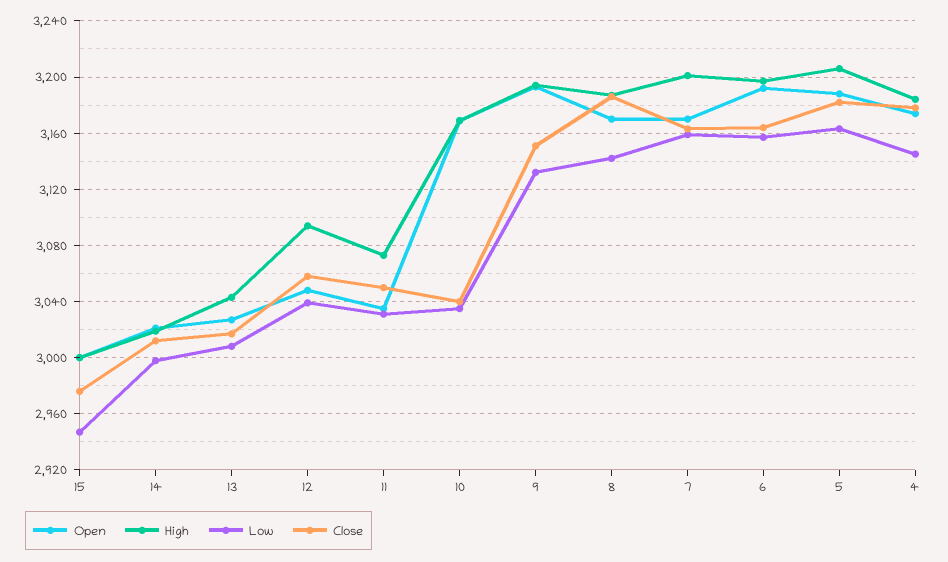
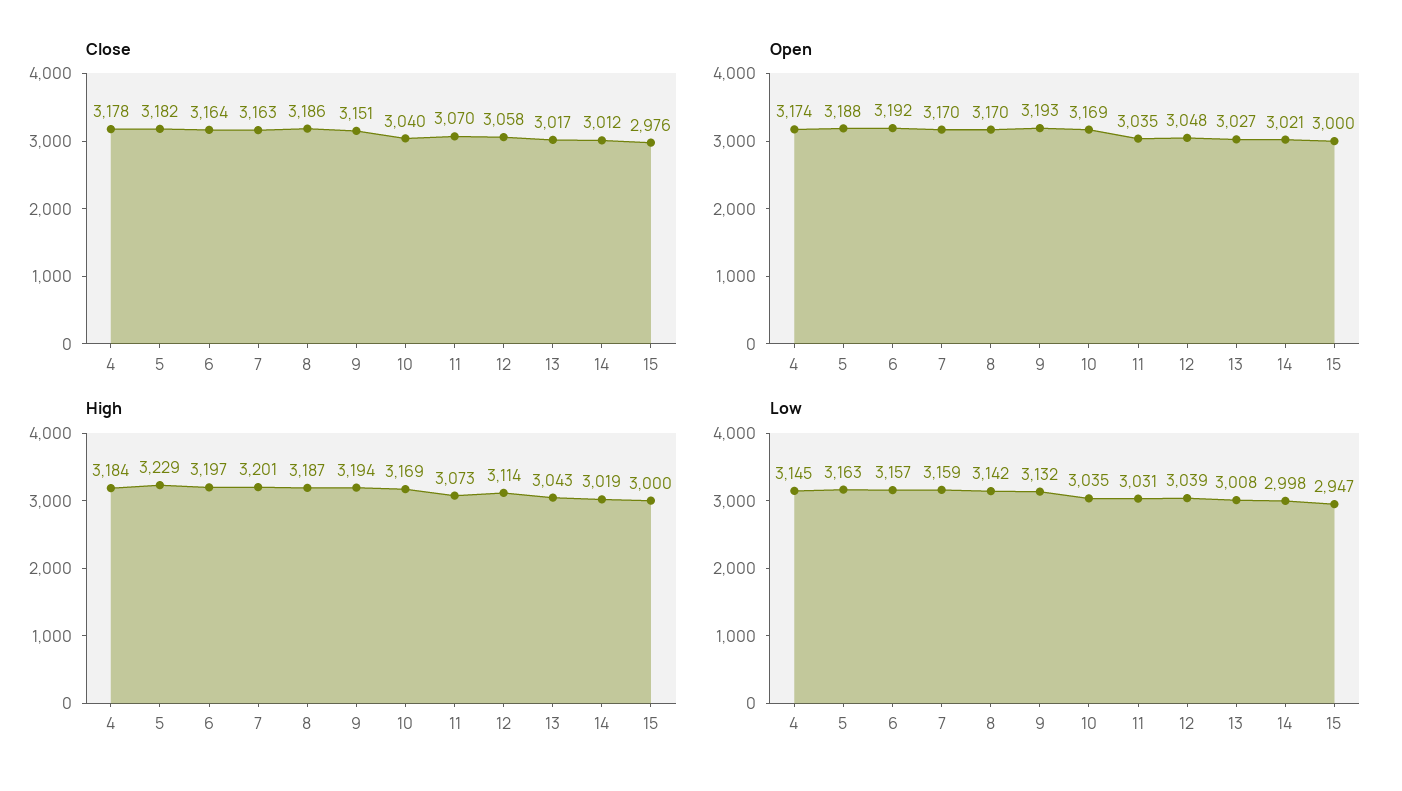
  {
    "Open": {
      "15": 3000,
      "14": 3021,
      "13": 3027,
      "12": 3048,
      "11": 3035,
      "10": 3169,
      "9": 3193,
      "8": 3170,
      "7": 3170,
      "6": 3192,
      "5": 3188,
      "4": 3174
    },
    "High": {
      "15": 3000,
      "14": 3019,
      "13": 3043,
-     "12": 3095,
+     "12": 3114,
      "11": 3073,
      "10": 3169,
      "9": 3194,
      "8": 3187,
      "7": 3201,
      "6": 3197,
-     "5": 3205,
+     "5": 3229,
      "4": 3184
    },
    "Low": {
      "15": 2947,
      "14": 2998,
      "13": 3008,
      "12": 3039,
      "11": 3031,
      "10": 3035,
      "9": 3132,
      "8": 3142,
      "7": 3159,
      "6": 3157,
      "5": 3163,
      "4": 3145
    },
    "Close": {
      "15": 2976,
      "14": 3012,
      "13": 3017,
      "12": 3058,
-     "11": 3050,
+     "11": 3070,
      "10": 3040,
      "9": 3151,
      "8": 3186,
      "7": 3163,
      "6": 3164,
      "5": 3182,
      "4": 3178
    }
  }

